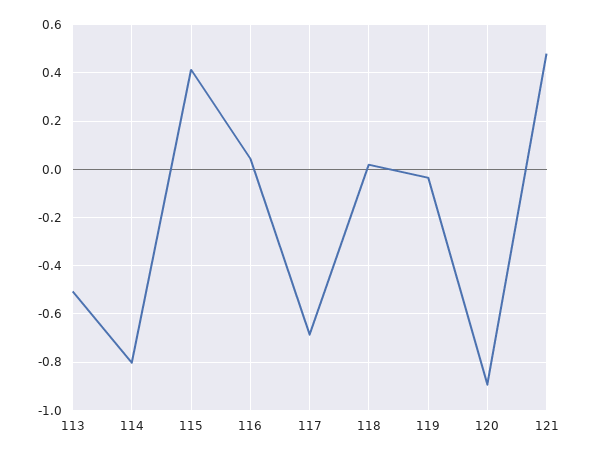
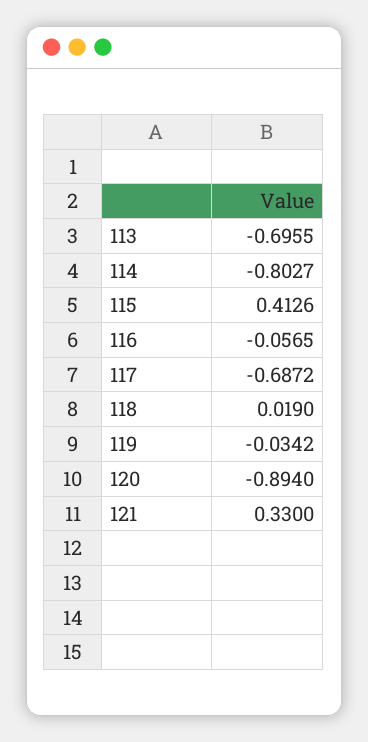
  {
-   "113": -0.5,
+   "113": -0.6955,
    "114": -0.8027,
    "115": 0.4126,
-   "116": 0.05,
+   "116": -0.0565,
    "117": -0.6872,
    "118": 0.019,
    "119": -0.0342,
    "120": -0.894,
-   "121": 0.475
+   "121": 0.33
  }

